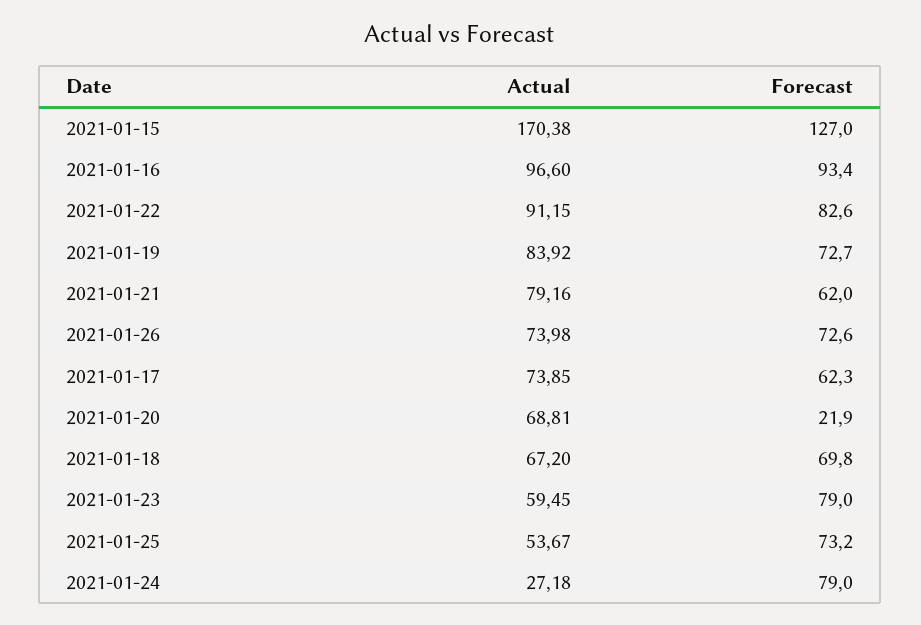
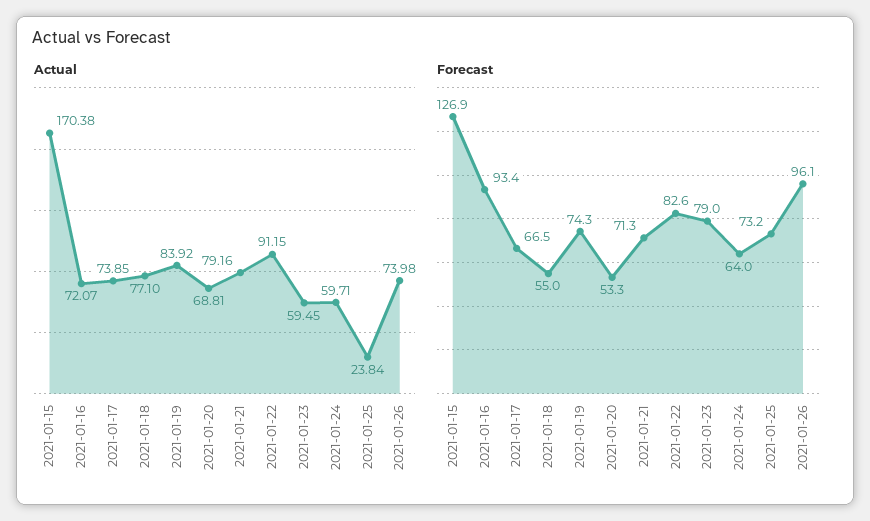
  {
    "Actual": {
      "2021-01-15": 170.38,
-     "2021-01-16": 96.6,
+     "2021-01-16": 72.07,
      "2021-01-22": 91.15,
      "2021-01-19": 83.92,
      "2021-01-21": 79.16,
      "2021-01-26": 73.98,
      "2021-01-17": 73.85,
      "2021-01-20": 68.81,
-     "2021-01-18": 67.2,
+     "2021-01-18": 77.1,
      "2021-01-23": 59.45,
-     "2021-01-25": 53.67,
+     "2021-01-25": 23.84,
-     "2021-01-24": 27.18
+     "2021-01-24": 59.71
    },
    "Forecast": {
-     "2021-01-15": 127,
+     "2021-01-15": 126.9,
      "2021-01-16": 93.4,
      "2021-01-22": 82.6,
-     "2021-01-19": 72.7,
+     "2021-01-19": 74.3,
-     "2021-01-21": 62,
+     "2021-01-21": 71.3,
-     "2021-01-26": 72.6,
+     "2021-01-26": 96.1,
-     "2021-01-17": 62.3,
+     "2021-01-17": 66.5,
-     "2021-01-20": 21.9,
+     "2021-01-20": 53.3,
-     "2021-01-18": 69.8,
+     "2021-01-18": 55,
      "2021-01-23": 79,
      "2021-01-25": 73.2,
-     "2021-01-24": 79
+     "2021-01-24": 64
    }
  }

